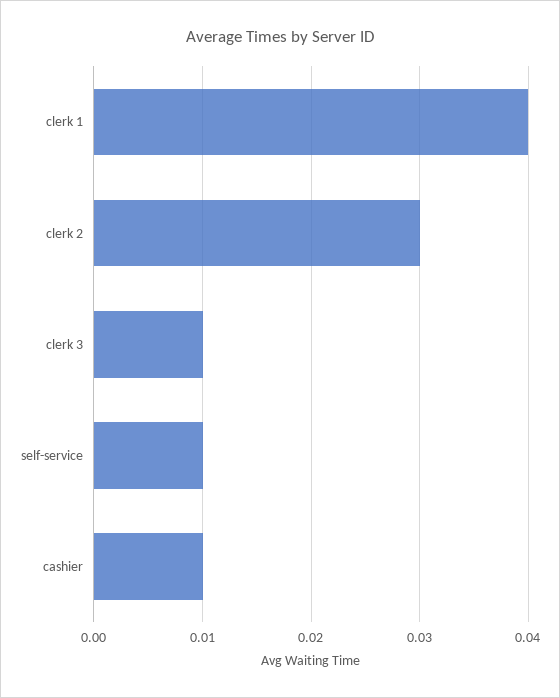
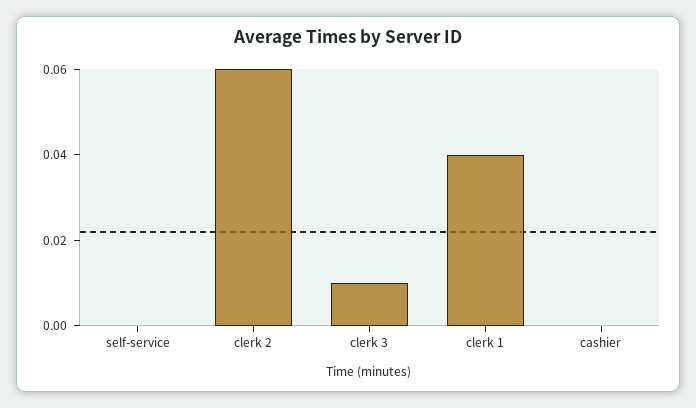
  {
    "clerk 1": 0.04,
-   "clerk 2": 0.03,
+   "clerk 2": 0.06,
    "clerk 3": 0.01,
-   "self-service": 0.01,
+   "self-service": 0,
-   "cashier": 0.01
+   "cashier": 0
  }

